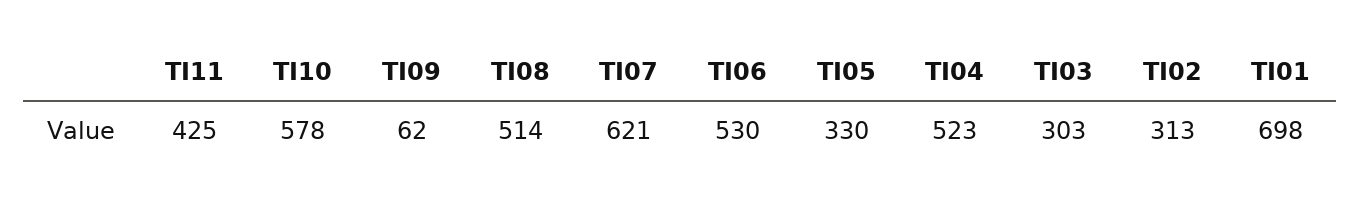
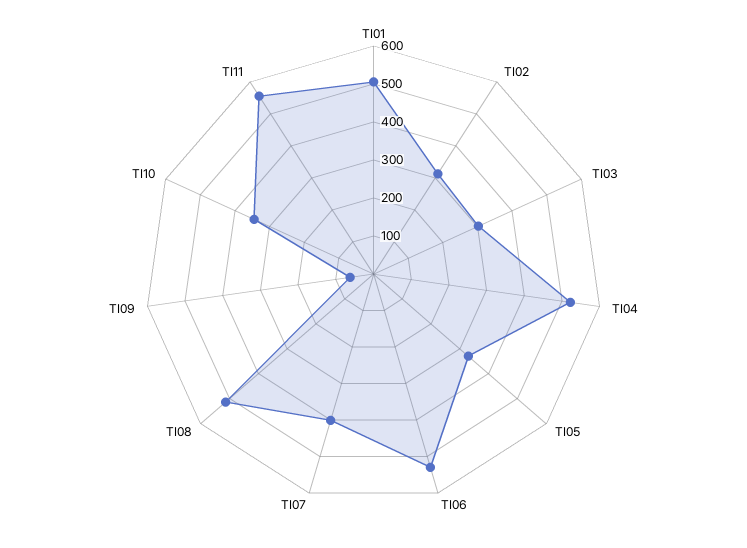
  {
-   "TI11": 425,
+   "TI11": 550,
-   "TI10": 578,
+   "TI10": 350,
    "TI09": 62,
    "TI08": 514,
-   "TI07": 621,
+   "TI07": 400,
    "TI06": 530,
    "TI05": 330,
    "TI04": 523,
    "TI03": 303,
    "TI02": 313,
-   "TI01": 698
+   "TI01": 500
  }

